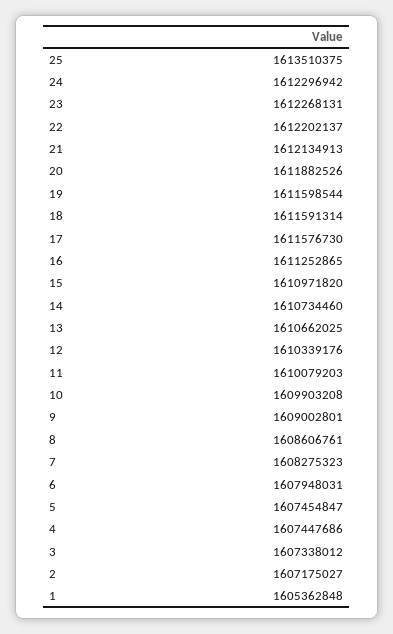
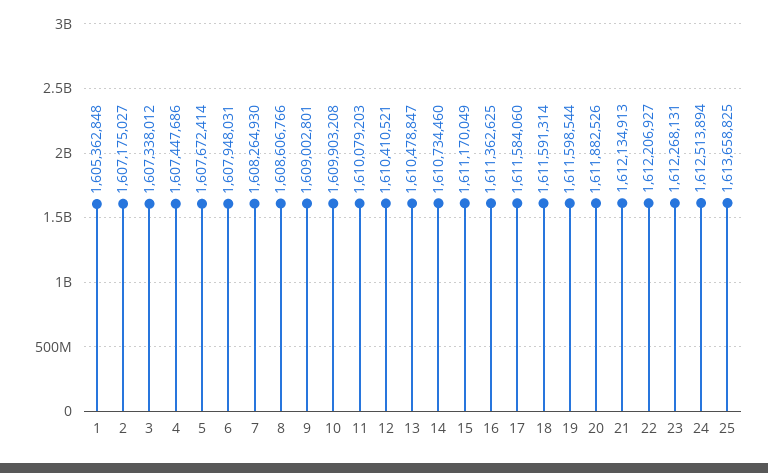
  {
-   "25": 1613510375,
+   "25": 1613658825,
-   "24": 1612296942,
+   "24": 1612513894,
    "23": 1612268131,
-   "22": 1612202137,
+   "22": 1612206927,
    "21": 1612134913,
    "20": 1611882526,
    "19": 1611598544,
    "18": 1611591314,
-   "17": 1611576730,
+   "17": 1611584060,
-   "16": 1611252865,
+   "16": 1611362625,
-   "15": 1610971820,
+   "15": 1611170049,
    "14": 1610734460,
-   "13": 1610662025,
+   "13": 1610478847,
-   "12": 1610339176,
+   "12": 1610410521,
    "11": 1610079203,
    "10": 1609903208,
    "9": 1609002801,
-   "8": 1608606761,
+   "8": 1608606766,
-   "7": 1608275323,
+   "7": 1608264930,
    "6": 1607948031,
-   "5": 1607454847,
+   "5": 1607672414,
    "4": 1607447686,
    "3": 1607338012,
    "2": 1607175027,
    "1": 1605362848
  }

